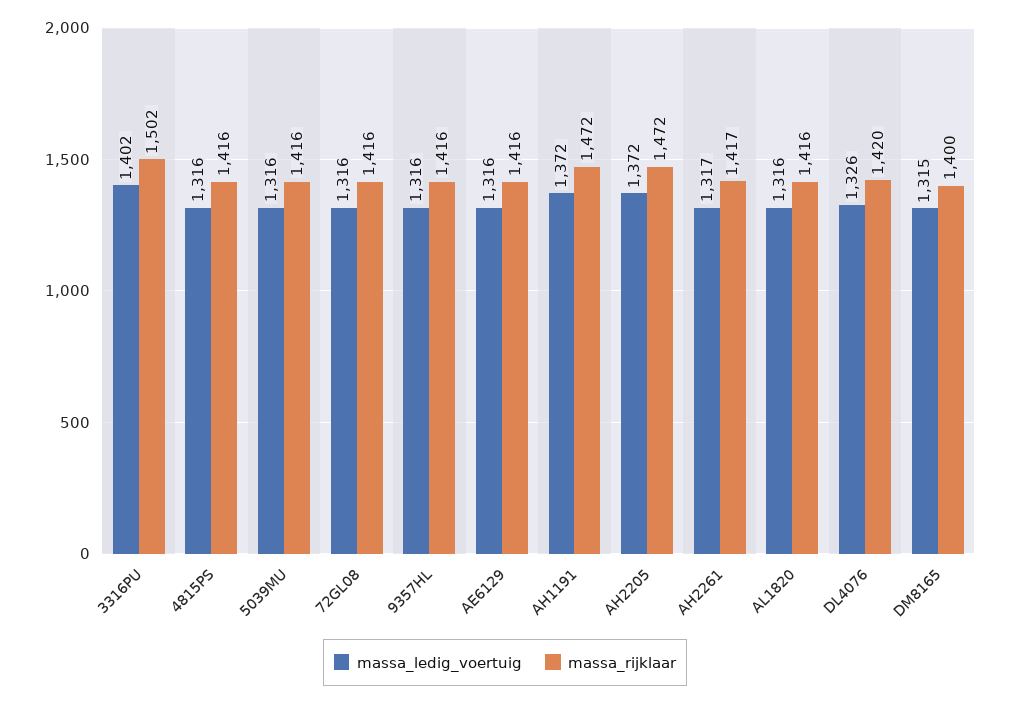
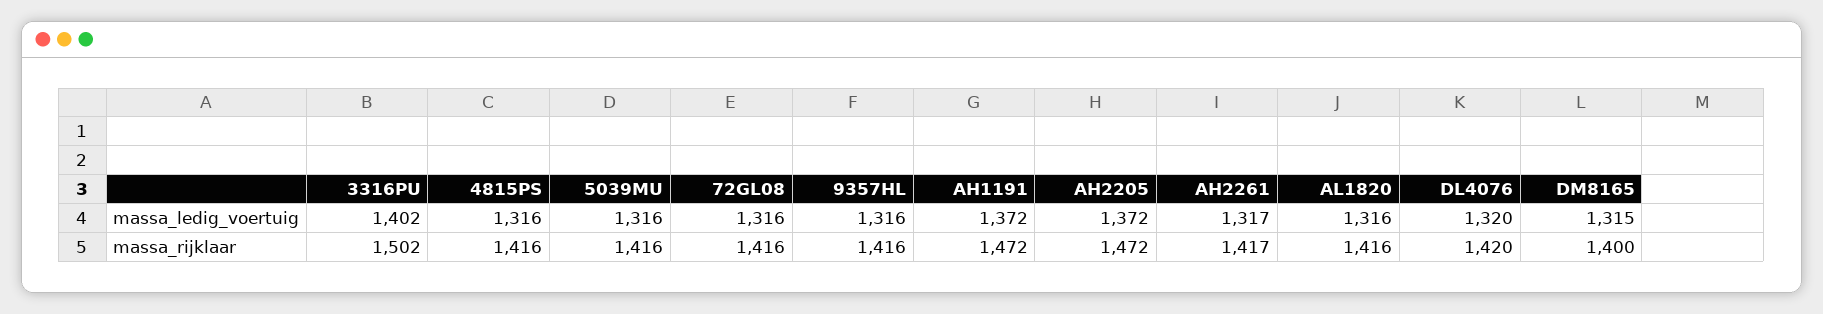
  {
    "massa_ledig_voertuig": {
      "3316PU": 1402,
      "4815PS": 1316,
      "5039MU": 1316,
      "72GL08": 1316,
      "9357HL": 1316,
-     "AE6129": 1316,
      "AH1191": 1372,
      "AH2205": 1372,
      "AH2261": 1317,
      "AL1820": 1316,
-     "DL4076": 1326,
+     "DL4076": 1320,
      "DM8165": 1315
    },
    "massa_rijklaar": {
      "3316PU": 1502,
      "4815PS": 1416,
      "5039MU": 1416,
      "72GL08": 1416,
      "9357HL": 1416,
-     "AE6129": 1416,
      "AH1191": 1472,
      "AH2205": 1472,
      "AH2261": 1417,
      "AL1820": 1416,
      "DL4076": 1420,
      "DM8165": 1400
    }
  }

